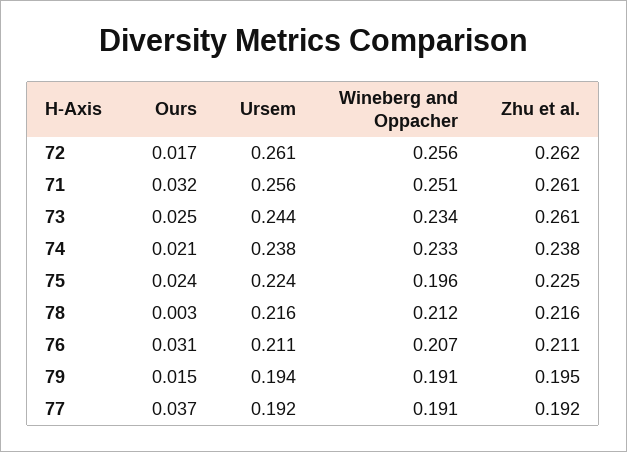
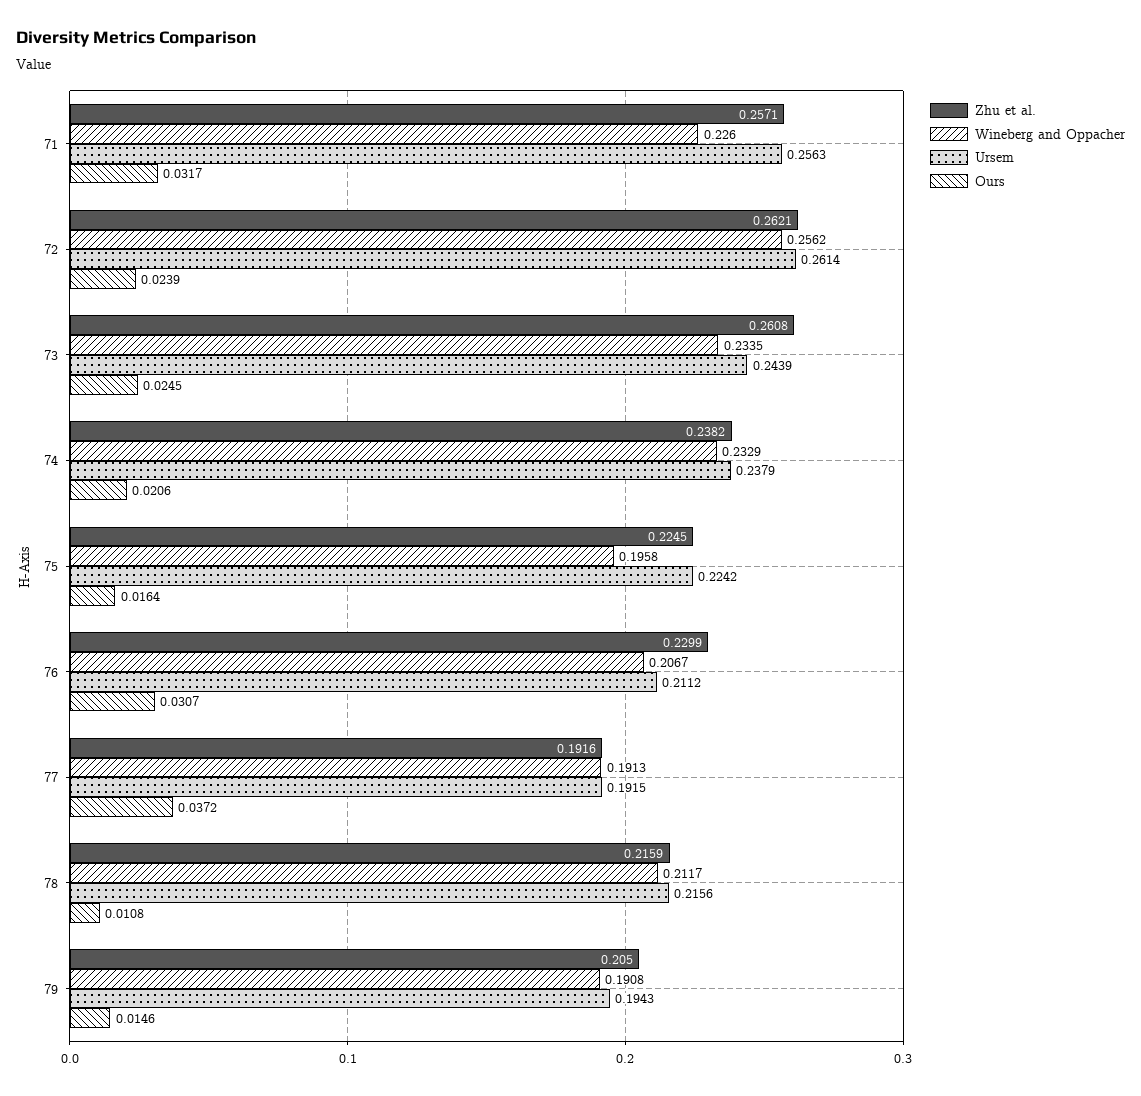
  {
    "Ours": {
-     "72": 0.017,
+     "72": 0.0239,
      "71": 0.0317,
      "73": 0.0245,
      "74": 0.0206,
-     "75": 0.024,
+     "75": 0.0164,
-     "78": 0.003,
+     "78": 0.0108,
      "76": 0.0307,
      "79": 0.0146,
      "77": 0.0372
    },
    "Ursem": {
      "72": 0.2614,
      "71": 0.2563,
      "73": 0.2439,
      "74": 0.2379,
      "75": 0.2242,
      "78": 0.2156,
      "76": 0.2112,
      "79": 0.1943,
      "77": 0.1915
    },
    "Wineberg and Oppacher": {
      "72": 0.2562,
-     "71": 0.251,
+     "71": 0.226,
      "73": 0.2335,
      "74": 0.2329,
      "75": 0.1958,
      "78": 0.2117,
      "76": 0.2067,
      "79": 0.1908,
      "77": 0.1913
    },
    "Zhu et al.": {
      "72": 0.2621,
-     "71": 0.261,
+     "71": 0.2571,
      "73": 0.2608,
      "74": 0.2382,
      "75": 0.2245,
      "78": 0.2159,
-     "76": 0.211,
+     "76": 0.2299,
-     "79": 0.195,
+     "79": 0.205,
      "77": 0.1916
    }
  }

